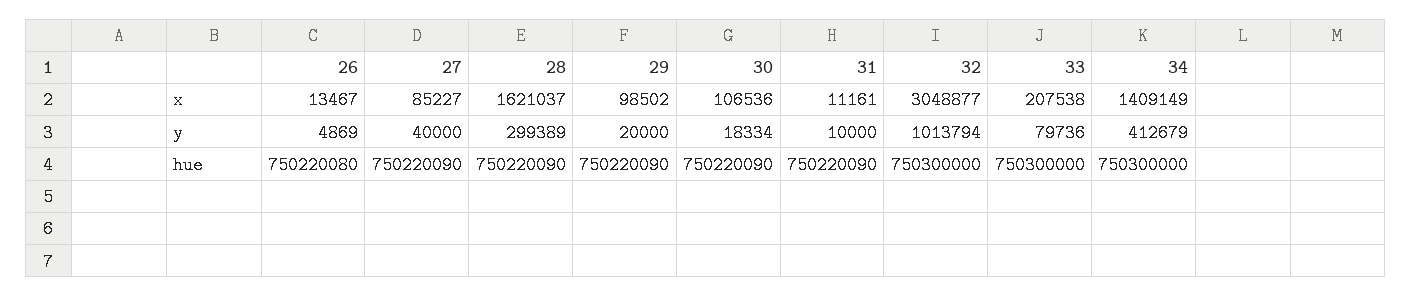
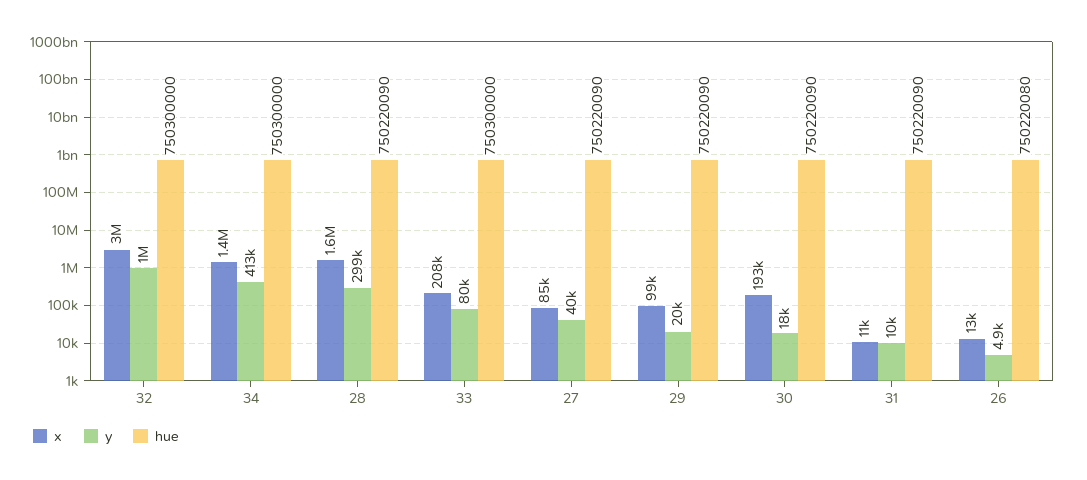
  {
    "x": {
      "26": 13467,
      "27": 85227,
      "28": 1621037,
      "29": 98502,
-     "30": 106536,
+     "30": 193000,
      "31": 11161,
      "32": 3048877,
      "33": 207538,
      "34": 1409149
    },
    "y": {
      "26": 4869,
      "27": 40000,
      "28": 299389,
      "29": 20000,
      "30": 18334,
      "31": 10000,
      "32": 1013794,
      "33": 79736,
      "34": 412679
    },
    "hue": {
      "26": 750220080,
      "27": 750220090,
      "28": 750220090,
      "29": 750220090,
      "30": 750220090,
      "31": 750220090,
      "32": 750300000,
      "33": 750300000,
      "34": 750300000
    }
  }

